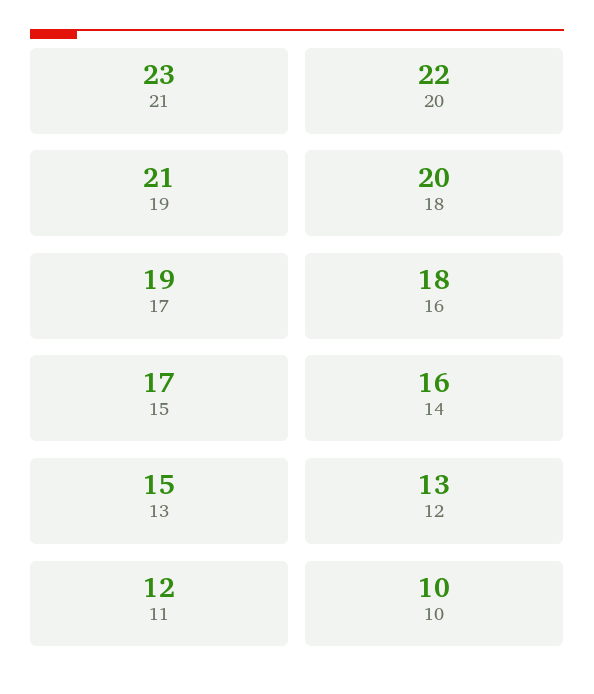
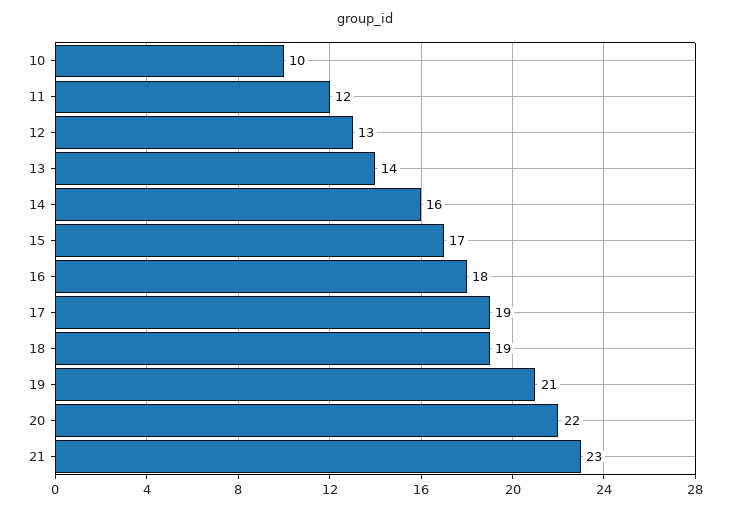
  {
    "21": 23,
    "20": 22,
    "19": 21,
-   "18": 20,
+   "18": 19,
    "17": 19,
    "16": 18,
    "15": 17,
    "14": 16,
-   "13": 15,
+   "13": 14,
    "12": 13,
    "11": 12,
    "10": 10
  }

